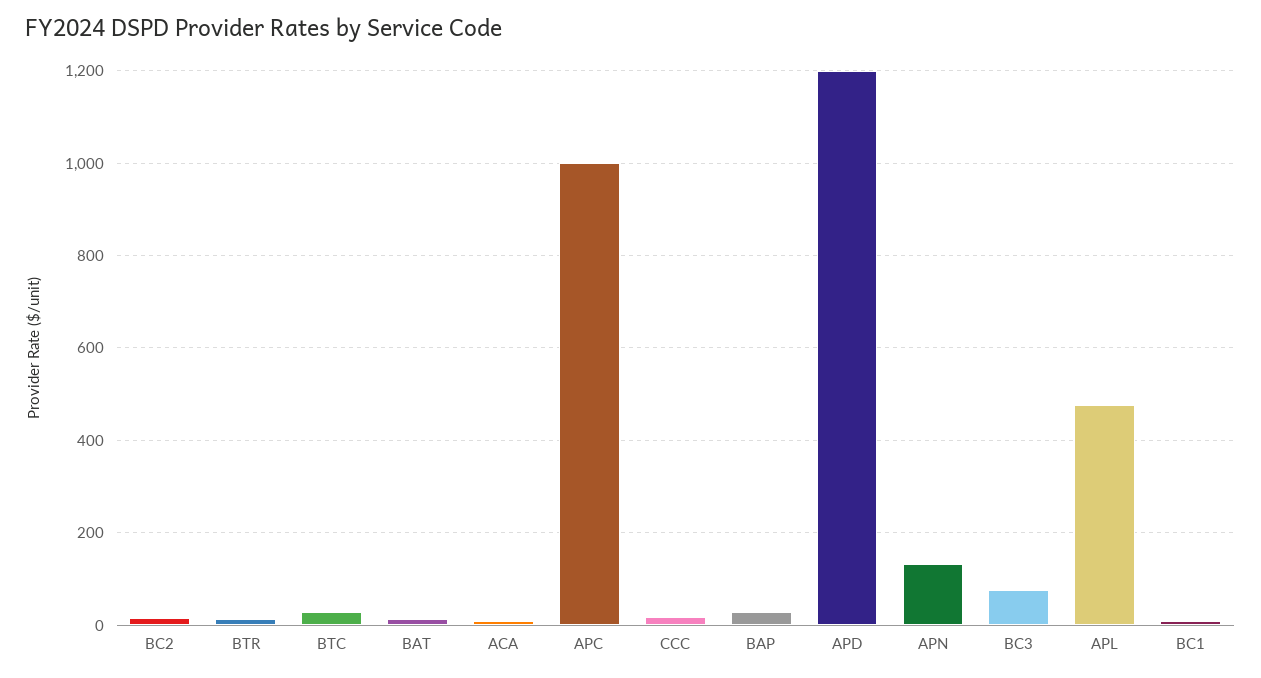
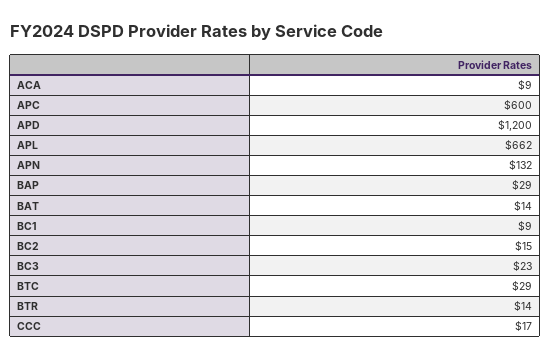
  {
    "BC2": 15,
    "BTR": 14,
    "BTC": 29,
    "BAT": 14,
    "ACA": 9,
-   "APC": 1000,
+   "APC": 600,
    "CCC": 17,
    "BAP": 29,
    "APD": 1200,
    "APN": 132,
-   "BC3": 80,
+   "BC3": 23,
-   "APL": 480,
+   "APL": 662,
    "BC1": 9
  }

